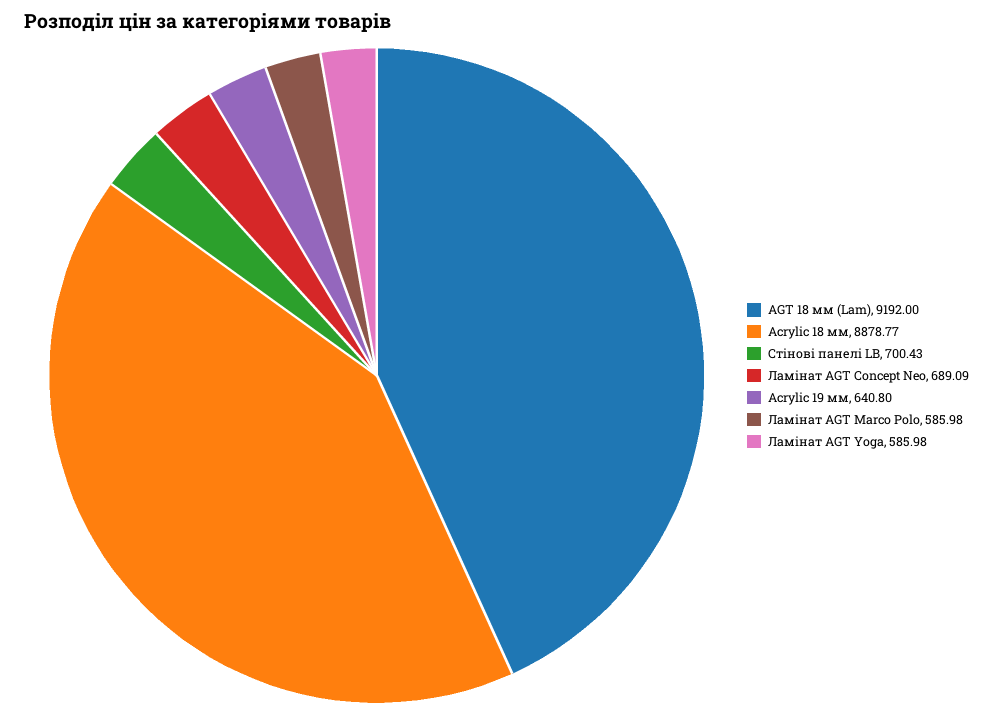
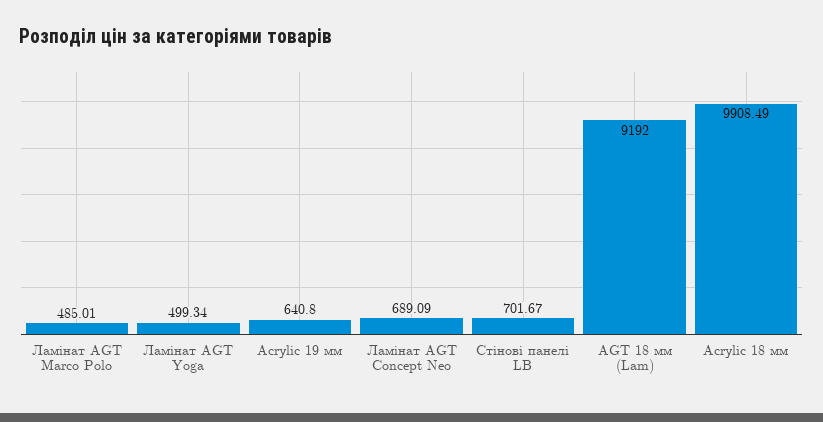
  {
    "AGT 18 мм (Lam)": 9192,
-   "Acrylic 18 мм": 8878.77,
+   "Acrylic 18 мм": 9908.49,
-   "Стінові панелі LB": 700.43,
+   "Стінові панелі LB": 701.67,
    "Ламінат AGT Concept Neo": 689.09,
    "Acrylic 19 мм": 640.8,
-   "Ламінат AGT Marco Polo": 585.98,
+   "Ламінат AGT Marco Polo": 485.01,
-   "Ламінат AGT Yoga": 585.98
+   "Ламінат AGT Yoga": 499.34
  }

